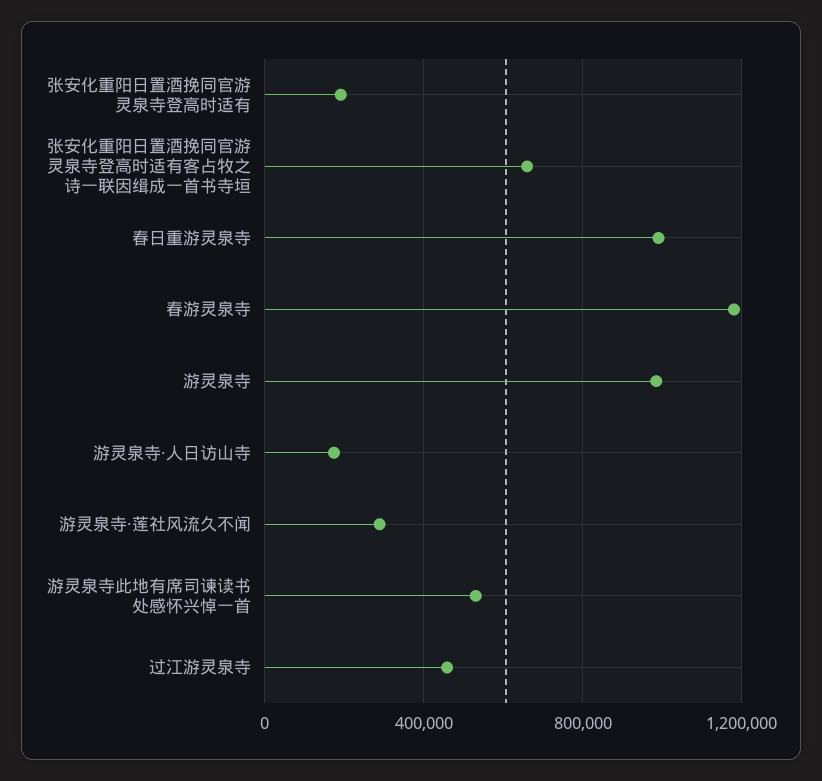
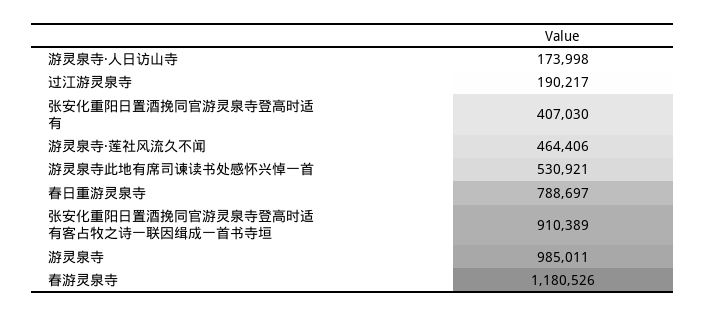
  {
-   "张安化重阳日置酒挽同官游灵泉寺登高时适有": 200000,
+   "张安化重阳日置酒挽同官游灵泉寺登高时适有": 407030,
-   "张安化重阳日置酒挽同官游灵泉寺登高时适有客占牧之诗一联因缉成一首书寺垣": 650000,
+   "张安化重阳日置酒挽同官游灵泉寺登高时适有客占牧之诗一联因缉成一首书寺垣": 910389,
-   "春日重游灵泉寺": 1000000,
+   "春日重游灵泉寺": 788697,
    "春游灵泉寺": 1180526,
    "游灵泉寺": 985011,
    "游灵泉寺·人日访山寺": 173998,
-   "游灵泉寺·莲社风流久不闻": 300000,
+   "游灵泉寺·莲社风流久不闻": 464406,
    "游灵泉寺此地有席司谏读书处感怀兴悼一首": 530921,
-   "过江游灵泉寺": 450000
+   "过江游灵泉寺": 190217
  }

